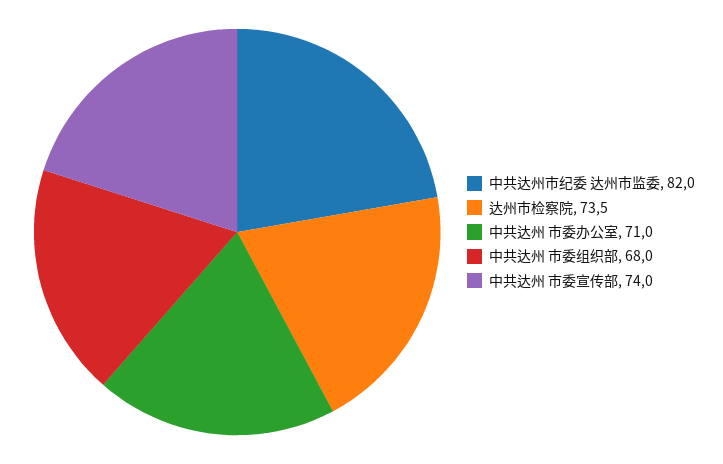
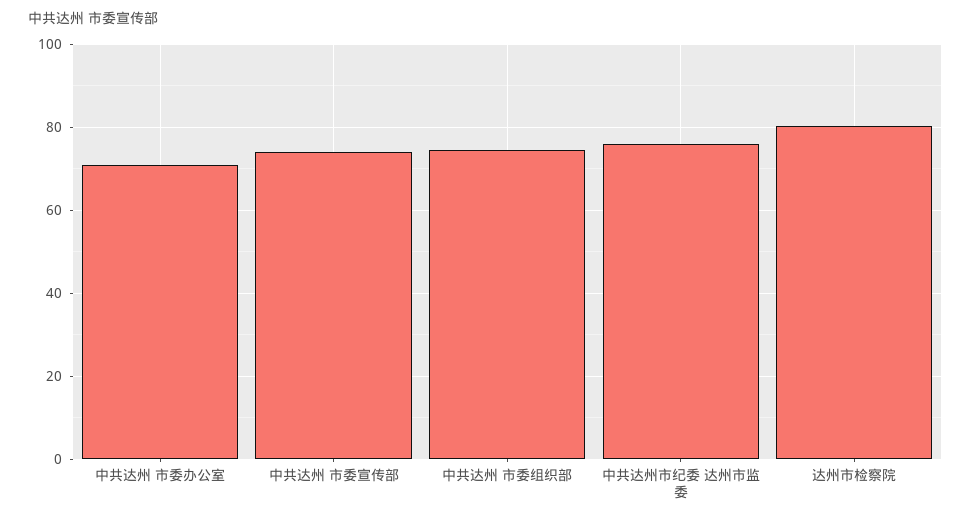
  {
-   "中共达州市纪委 达州市监委": 82,
+   "中共达州市纪委 达州市监委": 76,
-   "达州市检察院": 73.5,
+   "达州市检察院": 80,
    "中共达州 市委办公室": 71,
-   "中共达州 市委组织部": 68,
+   "中共达州 市委组织部": 74,
    "中共达州 市委宣传部": 74
  }

